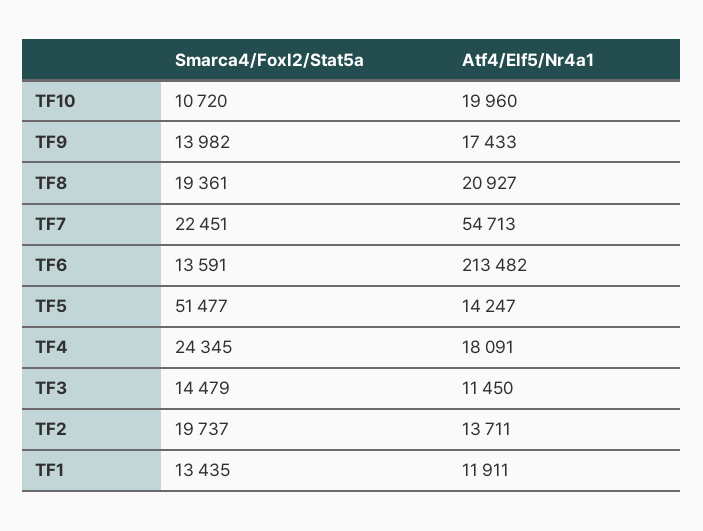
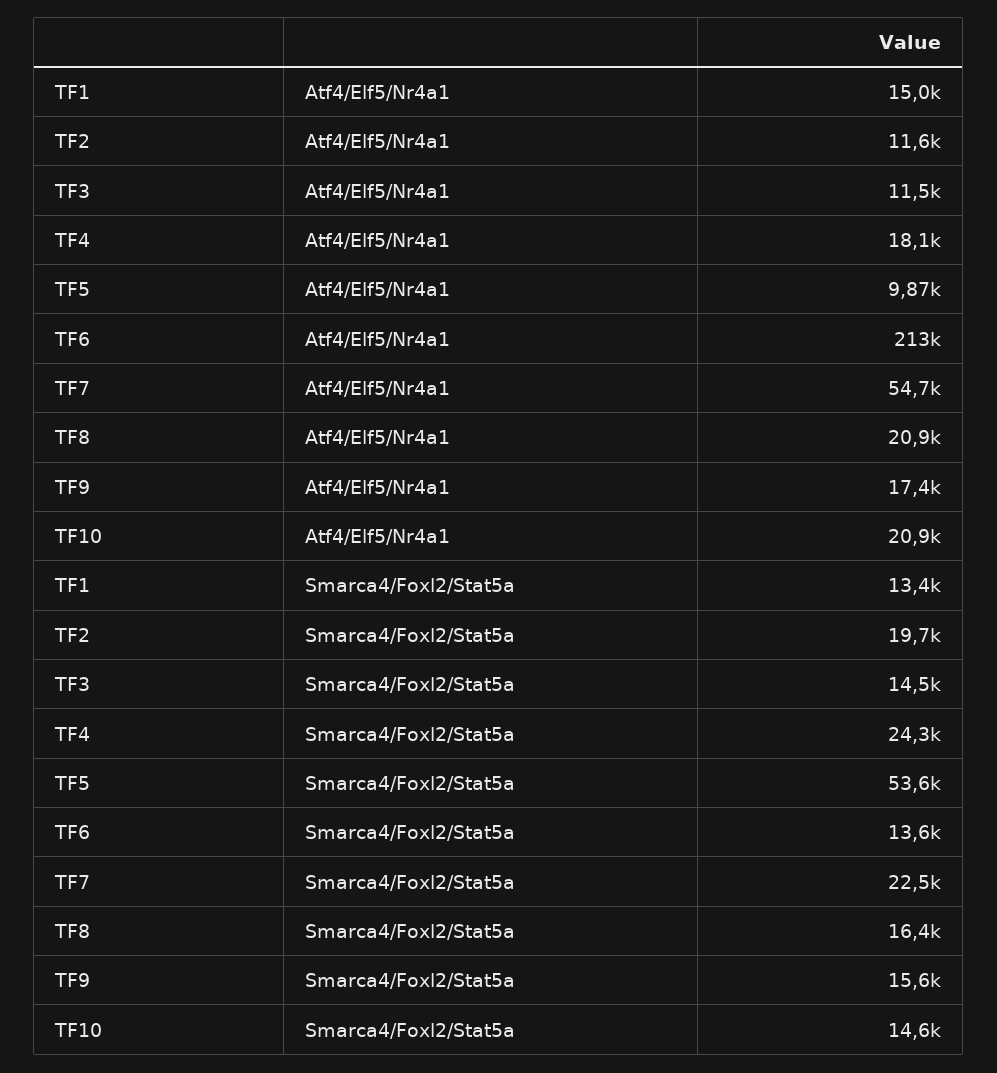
  {
    "Smarca4/Foxl2/Stat5a": {
-     "TF10": 10720,
+     "TF10": 14600,
-     "TF9": 13982,
+     "TF9": 15600,
-     "TF8": 19361,
+     "TF8": 16400,
      "TF7": 22451,
      "TF6": 13591,
-     "TF5": 51477,
+     "TF5": 53600,
      "TF4": 24345,
      "TF3": 14479,
      "TF2": 19737,
      "TF1": 13435
    },
    "Atf4/Elf5/Nr4a1": {
-     "TF10": 19960,
+     "TF10": 20900,
      "TF9": 17433,
      "TF8": 20927,
      "TF7": 54713,
      "TF6": 213482,
-     "TF5": 14247,
+     "TF5": 9870,
      "TF4": 18091,
      "TF3": 11450,
-     "TF2": 13711,
+     "TF2": 11600,
-     "TF1": 11911
+     "TF1": 15000
    }
  }

